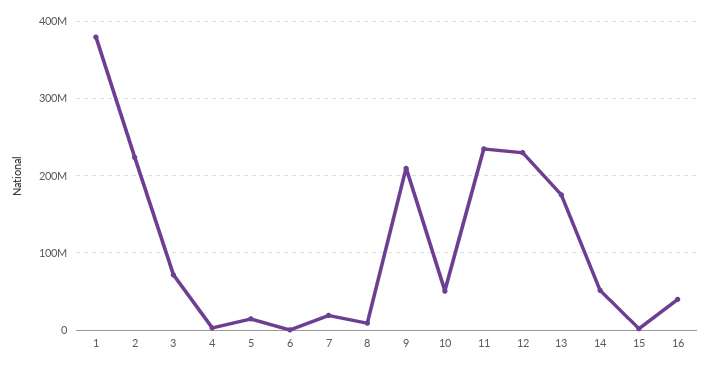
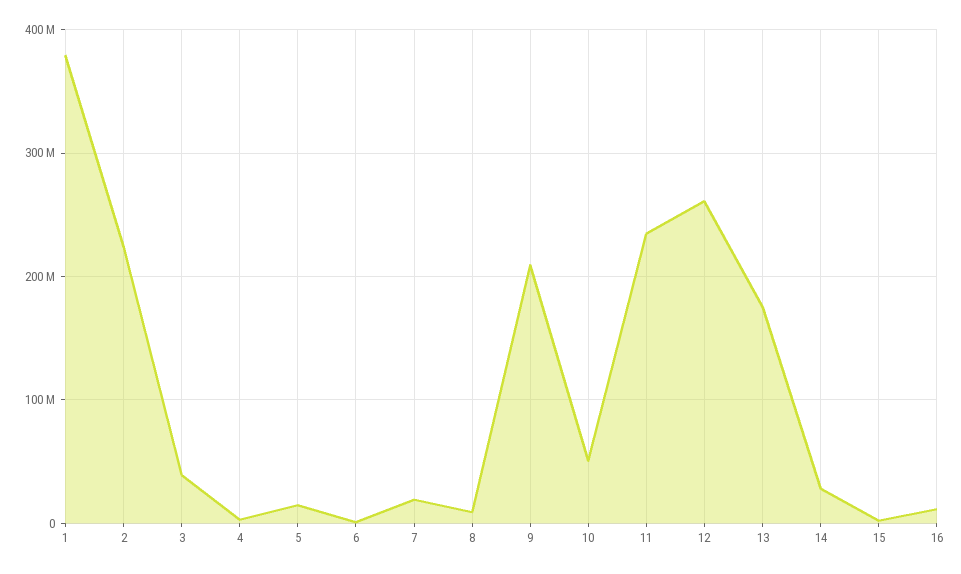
  {
    "1": 380000000,
    "2": 220000000,
-   "3": 70000000,
+   "3": 40000000,
    "4": 0,
    "5": 10000000,
    "6": 0,
    "7": 20000000,
    "8": 10000000,
    "9": 210000000,
    "10": 50000000,
    "11": 230000000,
-   "12": 230000000,
+   "12": 260000000,
    "13": 180000000,
-   "14": 50000000,
+   "14": 30000000,
    "15": 0,
-   "16": 40000000
+   "16": 10000000
  }

